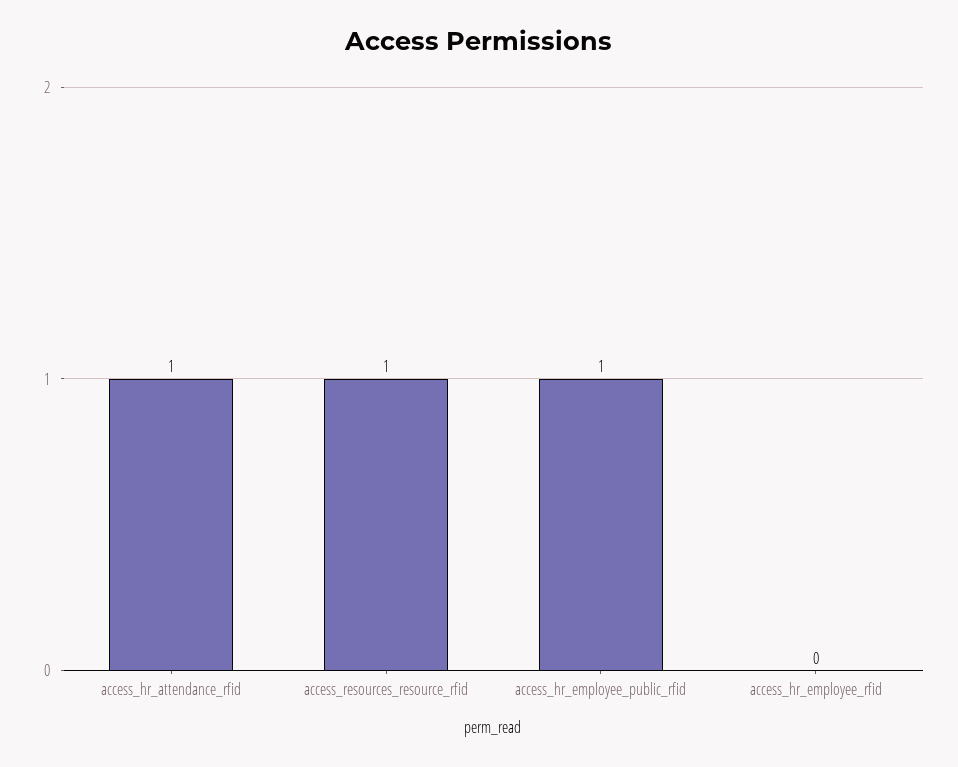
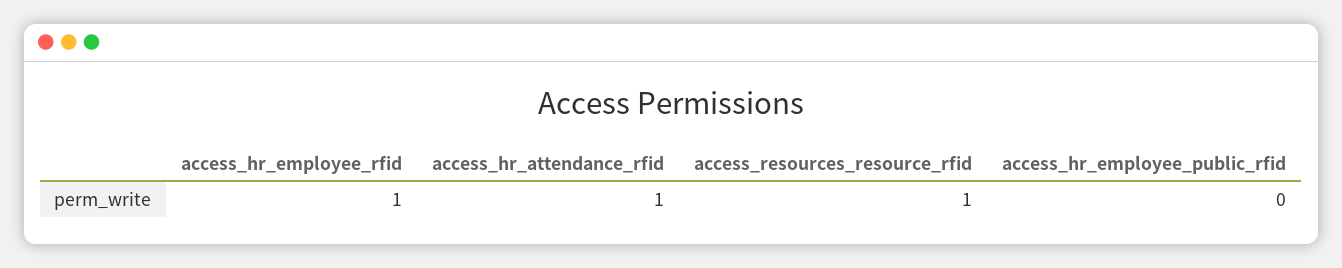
  {
    "access_hr_attendance_rfid": 1,
    "access_resources_resource_rfid": 1,
-   "access_hr_employee_public_rfid": 1,
+   "access_hr_employee_public_rfid": 0,
-   "access_hr_employee_rfid": 0
+   "access_hr_employee_rfid": 1
  }

